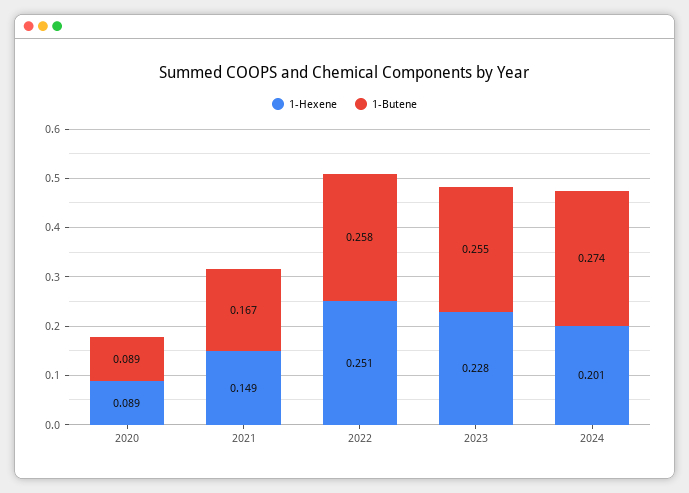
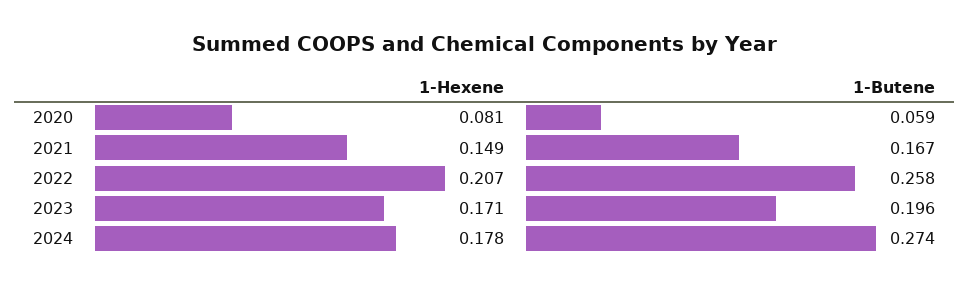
  {
    "1-Hexene": {
-     "2020": 0.089,
+     "2020": 0.081,
      "2021": 0.149,
-     "2022": 0.251,
+     "2022": 0.207,
-     "2023": 0.228,
+     "2023": 0.171,
-     "2024": 0.201
+     "2024": 0.178
    },
    "1-Butene": {
-     "2020": 0.089,
+     "2020": 0.059,
      "2021": 0.167,
      "2022": 0.258,
-     "2023": 0.255,
+     "2023": 0.196,
      "2024": 0.274
    }
  }

